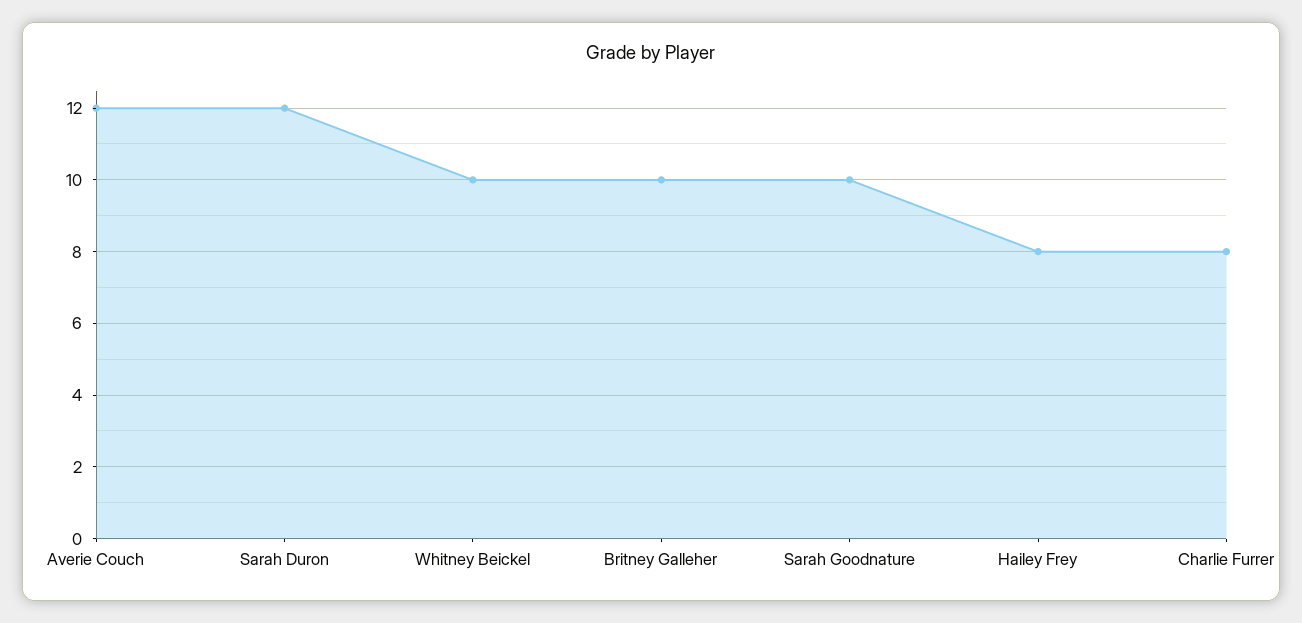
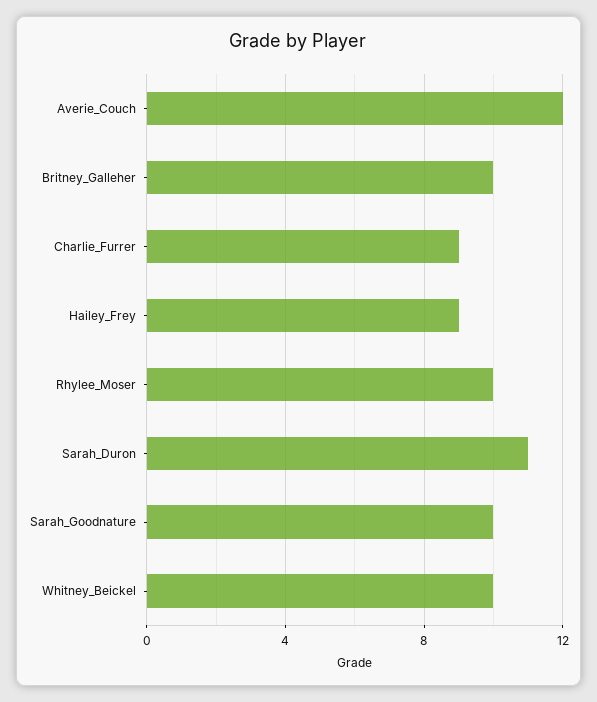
  {
    "Averie Couch": 12,
-   "Sarah Duron": 12,
+   "Sarah Duron": 11,
    "Whitney Beickel": 10,
    "Britney Galleher": 10,
    "Sarah Goodnature": 10,
-   "Hailey Frey": 8,
+   "Hailey Frey": 9,
-   "Charlie Furrer": 8
+   "Charlie Furrer": 9,
+   "Rhylee_Moser": 10
  }

